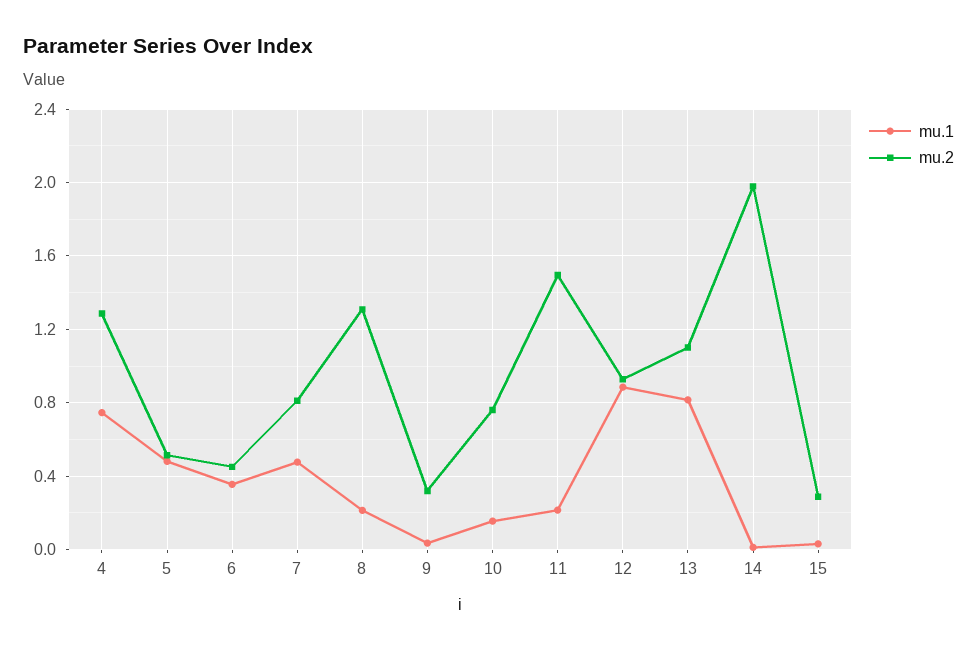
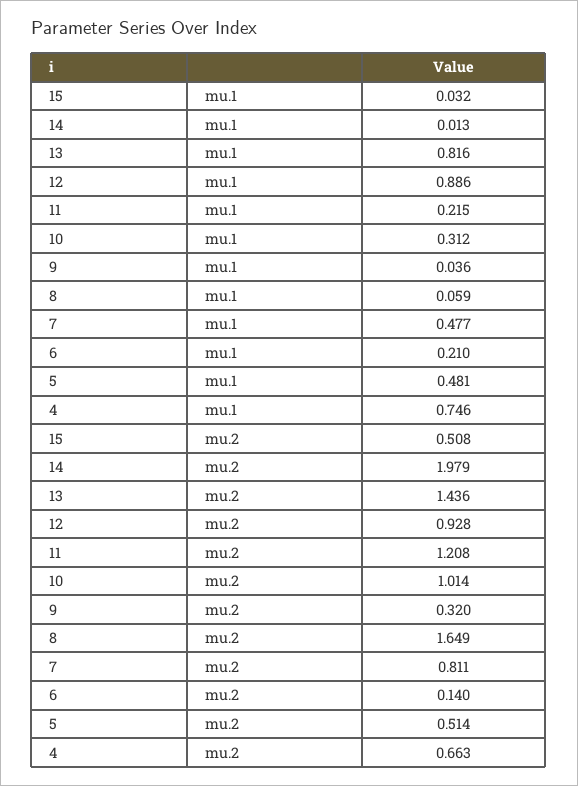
  {
    "mu.1": {
      "4": 0.746,
      "5": 0.481,
-     "6": 0.35,
+     "6": 0.21,
      "7": 0.477,
-     "8": 0.2,
+     "8": 0.059,
      "9": 0.036,
-     "10": 0.15,
+     "10": 0.312,
      "11": 0.215,
      "12": 0.886,
      "13": 0.816,
      "14": 0.013,
      "15": 0.032
    },
    "mu.2": {
-     "4": 1.3,
+     "4": 0.663,
      "5": 0.514,
-     "6": 0.45,
+     "6": 0.14,
      "7": 0.811,
-     "8": 1.3,
+     "8": 1.649,
      "9": 0.32,
-     "10": 0.75,
+     "10": 1.014,
-     "11": 1.5,
+     "11": 1.208,
      "12": 0.928,
-     "13": 1.1,
+     "13": 1.436,
      "14": 1.979,
-     "15": 0.3
+     "15": 0.508
    }
  }

